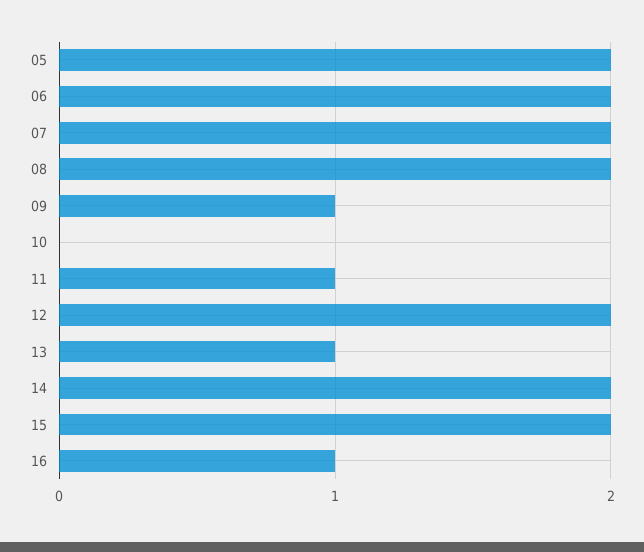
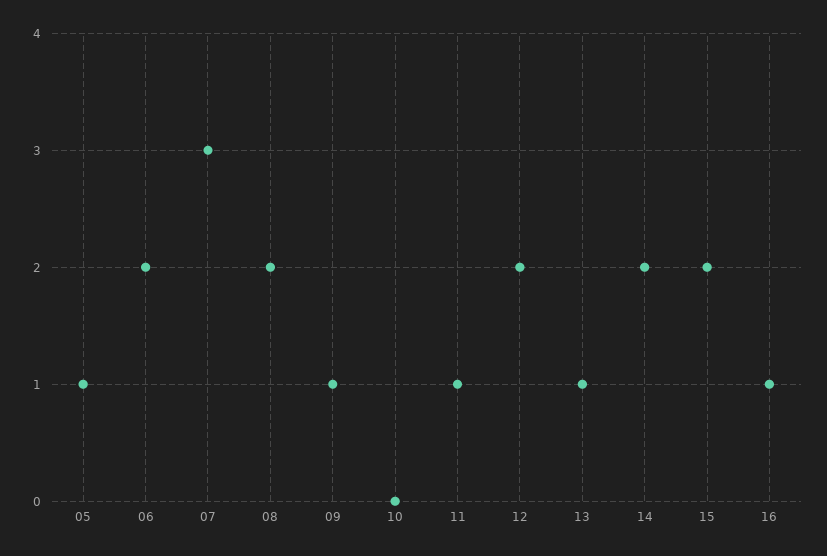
  {
-   "05": 2,
+   "05": 1,
    "06": 2,
-   "07": 2,
+   "07": 3,
    "08": 2,
    "09": 1,
    "10": 0,
    "11": 1,
    "12": 2,
    "13": 1,
    "14": 2,
    "15": 2,
    "16": 1
  }

